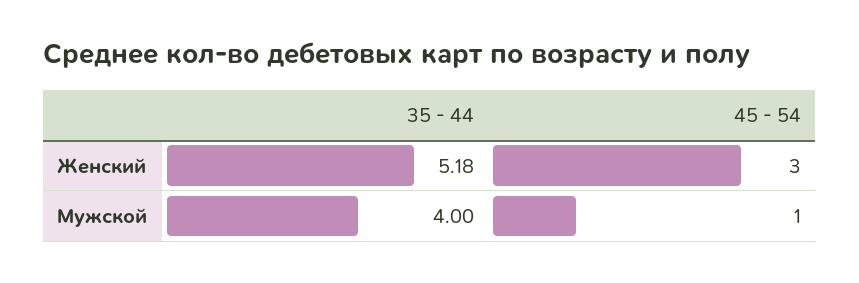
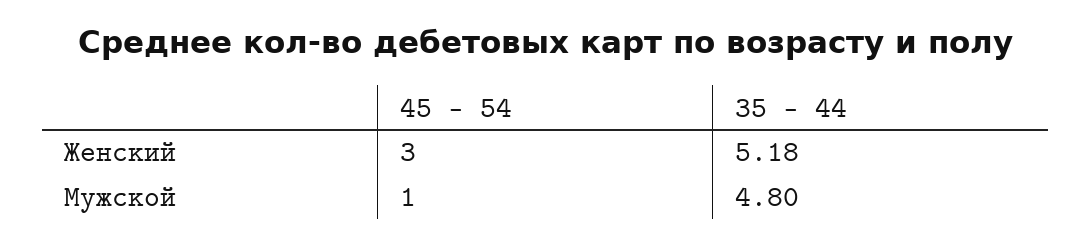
  {
    "35 - 44": {
      "Женский": 5.18,
-     "Мужской": 4
+     "Мужской": 4.8
    },
    "45 - 54": {
      "Женский": 3,
      "Мужской": 1
    }
  }

